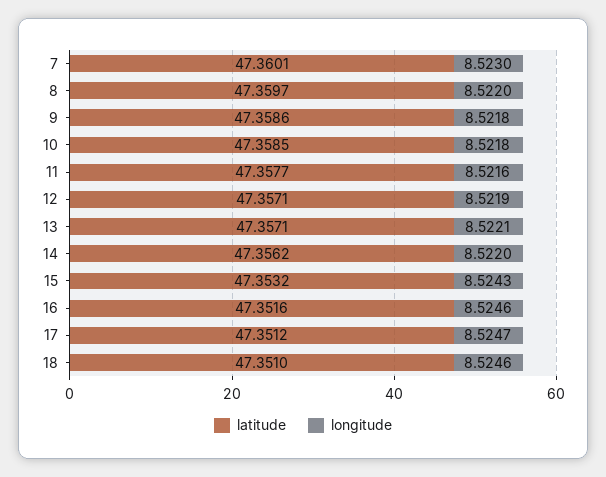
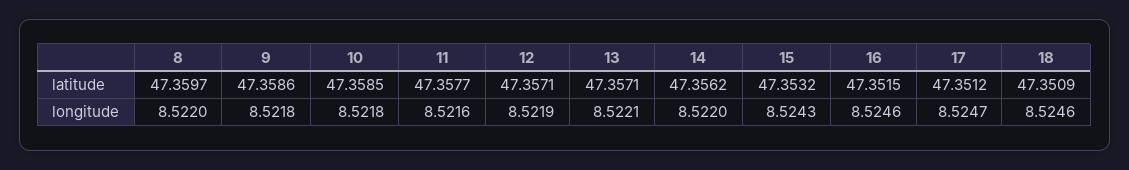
  {
    "latitude": {
-     "7": 47.3601,
      "8": 47.3597,
      "9": 47.3586,
      "10": 47.3585,
      "11": 47.3577,
      "12": 47.3571,
      "13": 47.3571,
      "14": 47.3562,
      "15": 47.3532,
-     "16": 47.3516,
+     "16": 47.3515,
      "17": 47.3512,
-     "18": 47.351
+     "18": 47.3509
    },
    "longitude": {
-     "7": 8.523,
      "8": 8.522,
      "9": 8.5218,
      "10": 8.5218,
      "11": 8.5216,
      "12": 8.5219,
      "13": 8.5221,
      "14": 8.522,
      "15": 8.5243,
      "16": 8.5246,
      "17": 8.5247,
      "18": 8.5246
    }
  }

